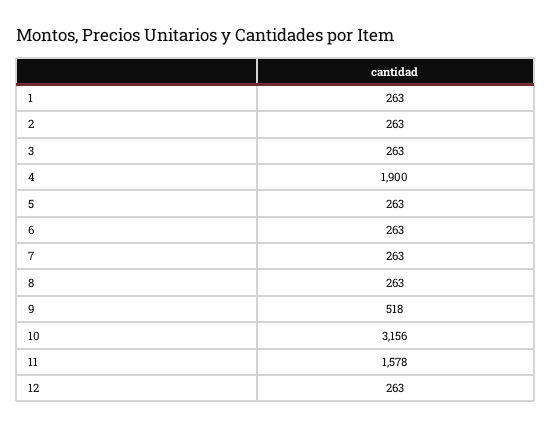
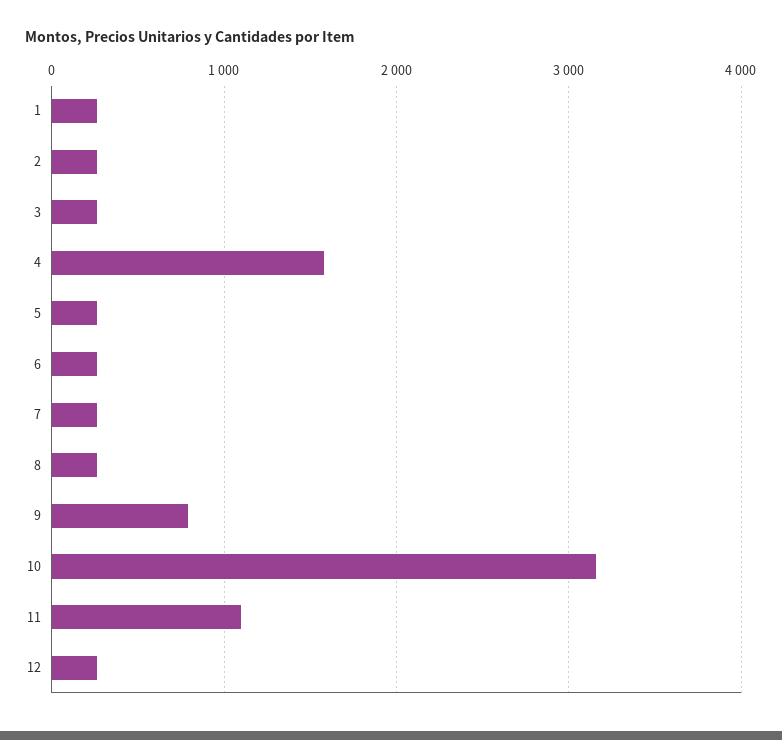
  {
    "1": 263,
    "2": 263,
    "3": 263,
-   "4": 1900,
+   "4": 1600,
    "5": 263,
    "6": 263,
    "7": 263,
    "8": 263,
-   "9": 518,
+   "9": 800,
    "10": 3156,
-   "11": 1578,
+   "11": 1100,
    "12": 263
  }

